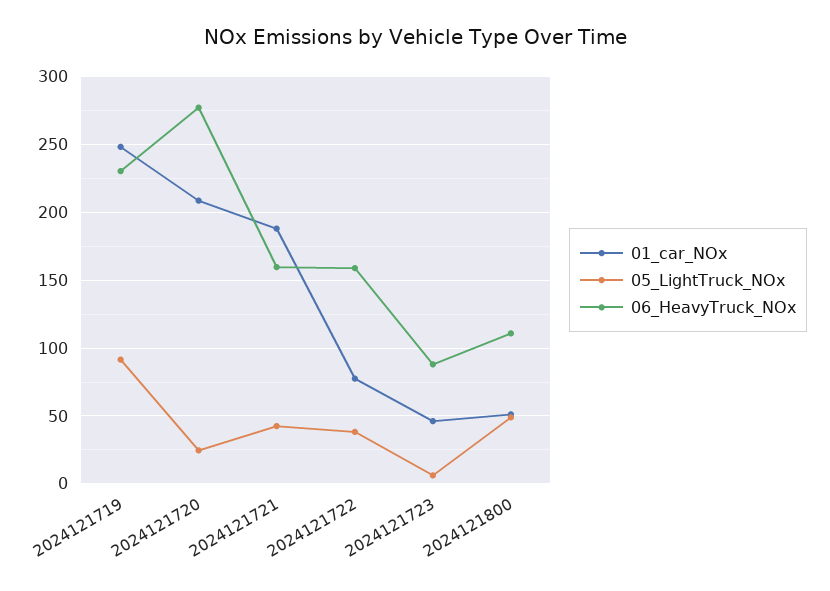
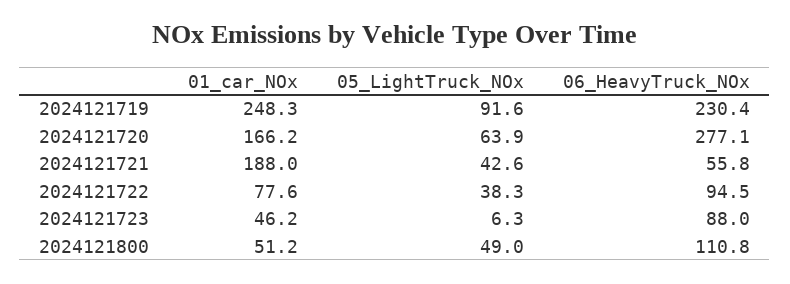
  {
    "01_car_NOx": {
      "2024121719": 248.3,
-     "2024121720": 210,
+     "2024121720": 166.2,
      "2024121721": 188,
      "2024121722": 77.6,
      "2024121723": 46.2,
      "2024121800": 51.2
    },
    "05_LightTruck_NOx": {
      "2024121719": 91.6,
-     "2024121720": 25,
+     "2024121720": 63.9,
      "2024121721": 42.6,
      "2024121722": 38.3,
      "2024121723": 6.3,
      "2024121800": 49
    },
    "06_HeavyTruck_NOx": {
      "2024121719": 230.4,
      "2024121720": 277.1,
-     "2024121721": 160,
+     "2024121721": 55.8,
-     "2024121722": 160,
+     "2024121722": 94.5,
      "2024121723": 88,
      "2024121800": 110.8
    }
  }

